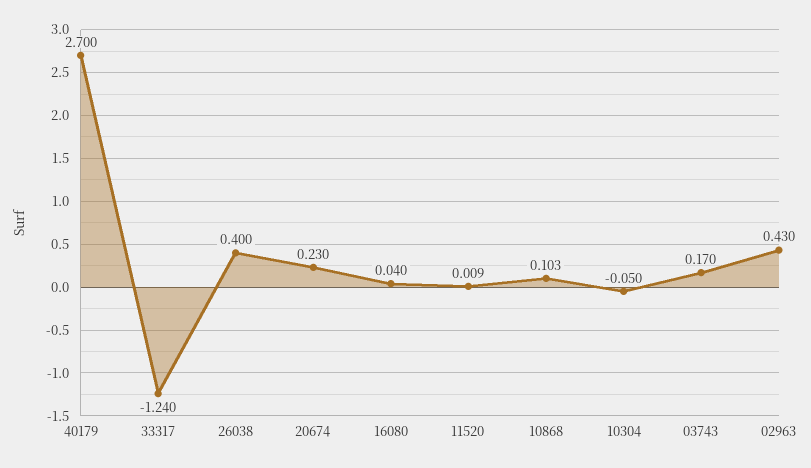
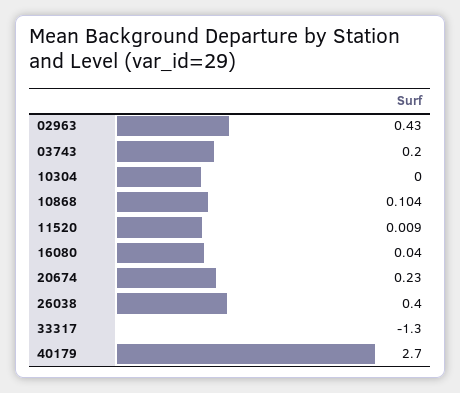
  {
    "40179": 2.7,
-   "33317": -1.24,
+   "33317": -1.3,
    "26038": 0.4,
    "20674": 0.23,
    "16080": 0.04,
    "11520": 0.009,
-   "10868": 0.103,
+   "10868": 0.104,
-   "10304": -0.05,
+   "10304": 0,
-   "03743": 0.17,
+   "03743": 0.2,
    "02963": 0.43
  }

